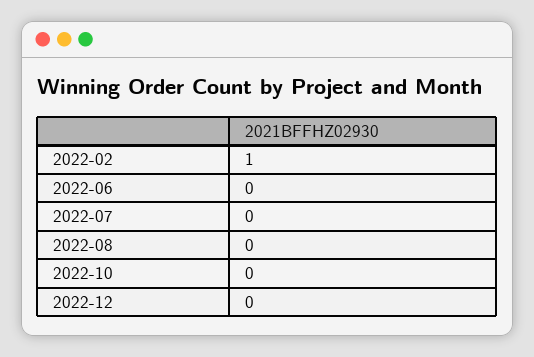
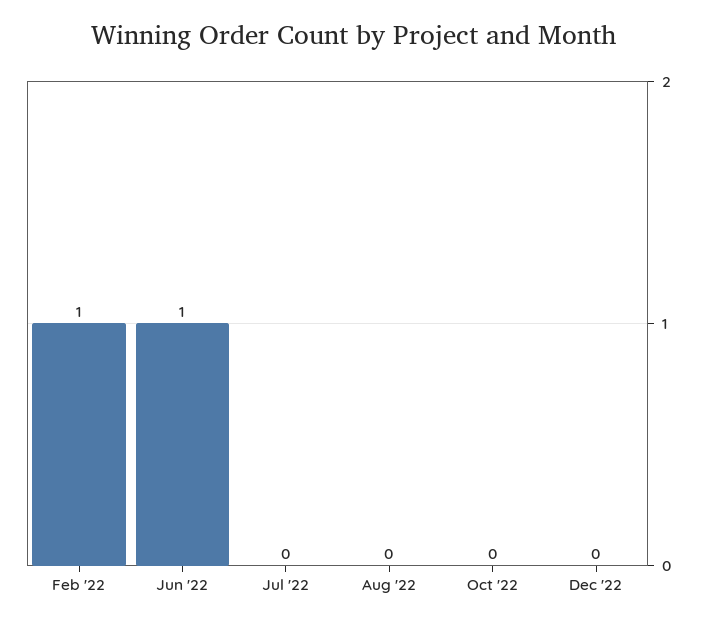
  {
    "2022-02": 1,
-   "2022-06": 0,
+   "2022-06": 1,
    "2022-07": 0,
    "2022-08": 0,
    "2022-10": 0,
    "2022-12": 0
  }

